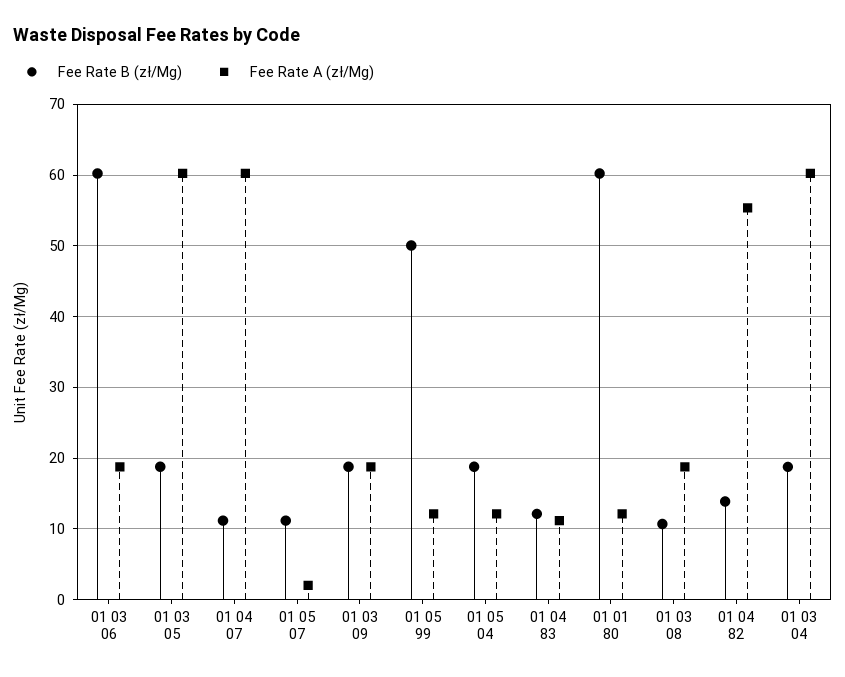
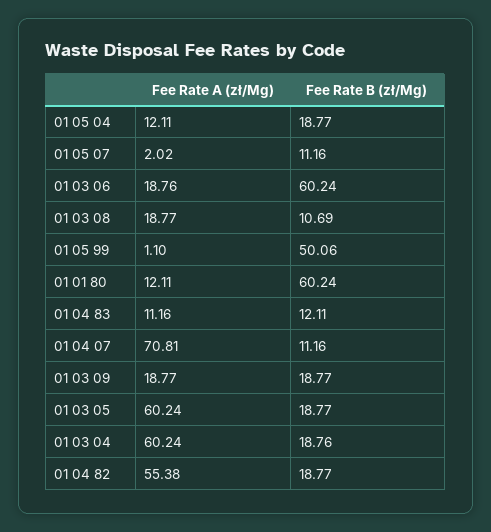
  {
    "Fee Rate B (zł/Mg)": {
      "01 03 06": 60.24,
      "01 03 05": 18.77,
      "01 04 07": 11.16,
      "01 05 07": 11.16,
      "01 03 09": 18.77,
      "01 05 99": 50.06,
      "01 05 04": 18.77,
      "01 04 83": 12.11,
      "01 01 80": 60.24,
      "01 03 08": 10.69,
-     "01 04 82": 14,
+     "01 04 82": 18.77,
      "01 03 04": 18.76
    },
    "Fee Rate A (zł/Mg)": {
      "01 03 06": 18.76,
      "01 03 05": 60.24,
-     "01 04 07": 60,
+     "01 04 07": 70.81,
      "01 05 07": 2.02,
      "01 03 09": 18.77,
-     "01 05 99": 12,
+     "01 05 99": 1.1,
      "01 05 04": 12.11,
      "01 04 83": 11.16,
      "01 01 80": 12.11,
      "01 03 08": 18.77,
      "01 04 82": 55.38,
      "01 03 04": 60.24
    }
  }

